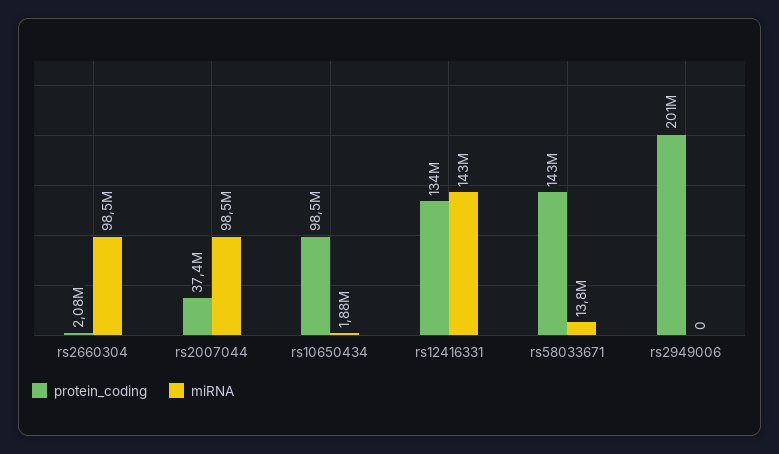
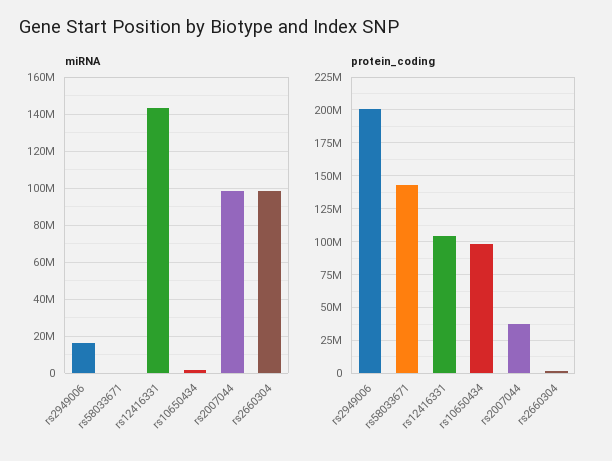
  {
    "protein_coding": {
      "rs2660304": 2080000,
      "rs2007044": 37400000,
      "rs10650434": 98500000,
-     "rs12416331": 134000000,
+     "rs12416331": 105000000,
      "rs58033671": 143000000,
      "rs2949006": 201000000
    },
    "miRNA": {
      "rs2660304": 98500000,
      "rs2007044": 98500000,
      "rs10650434": 1880000,
      "rs12416331": 143000000,
-     "rs58033671": 13800000,
+     "rs58033671": 0,
-     "rs2949006": 0
+     "rs2949006": 15000000
    }
  }

